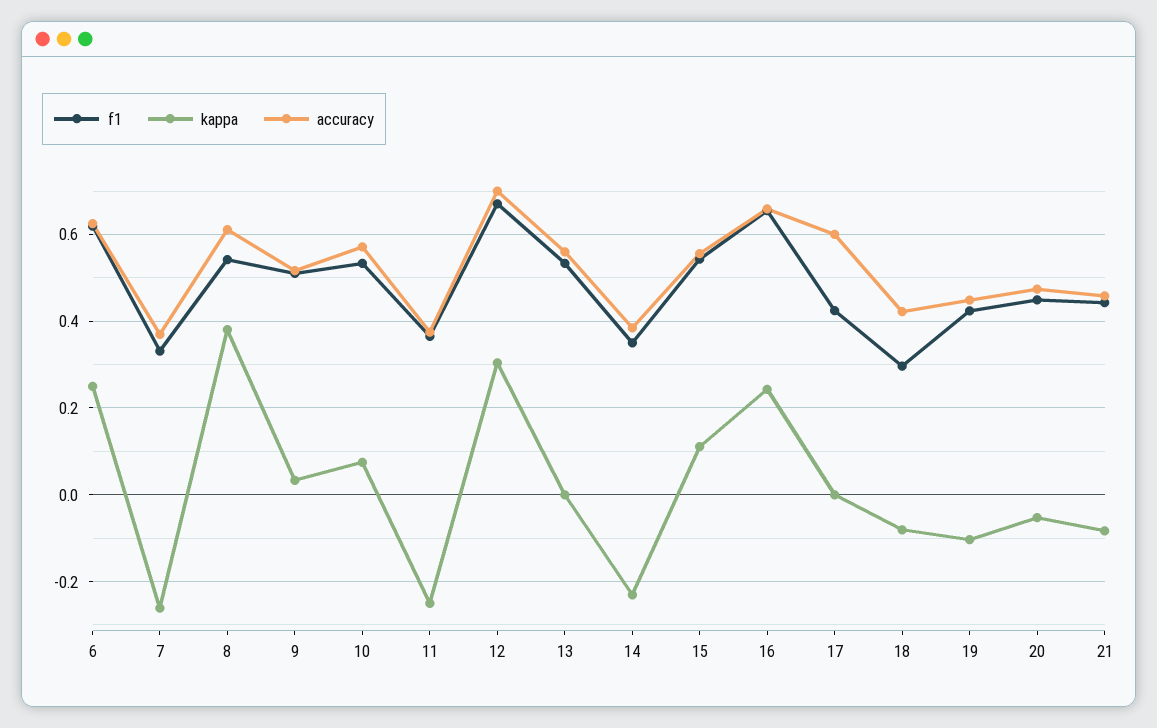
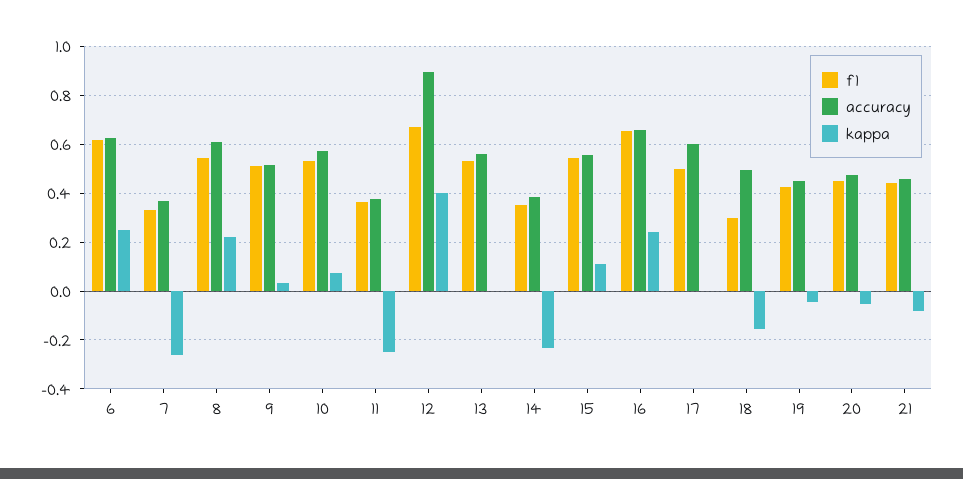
  {
    "f1": {
      "6": 0.62,
      "7": 0.34,
      "8": 0.54,
      "9": 0.52,
      "10": 0.54,
      "11": 0.36,
      "12": 0.68,
      "13": 0.54,
      "14": 0.36,
      "15": 0.54,
      "16": 0.66,
-     "17": 0.42,
+     "17": 0.5,
      "18": 0.3,
      "19": 0.42,
      "20": 0.44,
      "21": 0.44
    },
    "kappa": {
      "6": 0.26,
      "7": -0.26,
-     "8": 0.38,
+     "8": 0.225,
      "9": 0.04,
      "10": 0.08,
      "11": -0.26,
-     "12": 0.3,
+     "12": 0.4,
      "13": 0,
      "14": -0.24,
      "15": 0.12,
      "16": 0.24,
      "17": 0,
-     "18": -0.08,
+     "18": -0.15,
-     "19": -0.1,
+     "19": -0.05,
      "20": -0.06,
      "21": -0.08
    },
    "accuracy": {
      "6": 0.62,
      "7": 0.36,
      "8": 0.62,
      "9": 0.52,
      "10": 0.58,
      "11": 0.38,
-     "12": 0.7,
+     "12": 0.9,
      "13": 0.56,
      "14": 0.38,
      "15": 0.56,
      "16": 0.66,
      "17": 0.6,
-     "18": 0.42,
+     "18": 0.5,
      "19": 0.44,
      "20": 0.48,
      "21": 0.46
    }
  }

